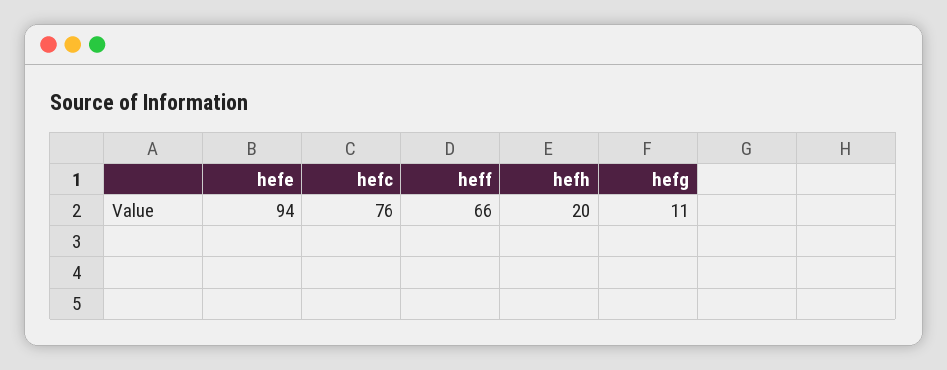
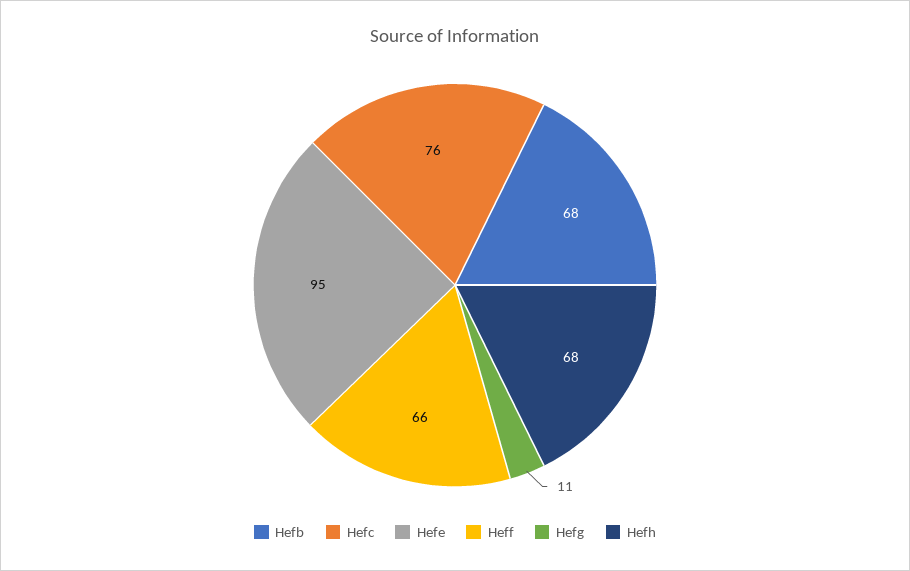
  {
-   "hefe": 94,
+   "hefe": 95,
    "hefc": 76,
    "heff": 66,
-   "hefh": 20,
+   "hefh": 68,
-   "hefg": 11
+   "hefg": 11,
+   "Hefb": 68
  }

